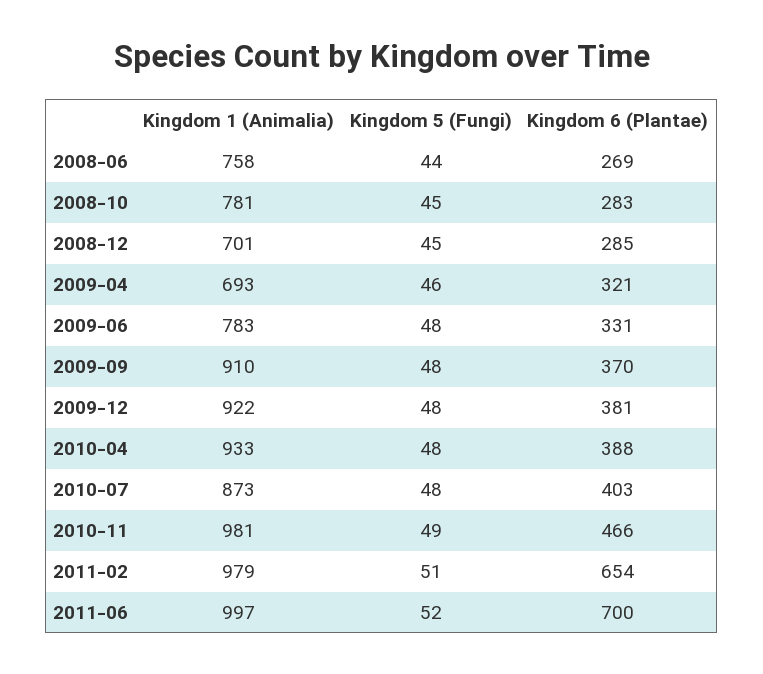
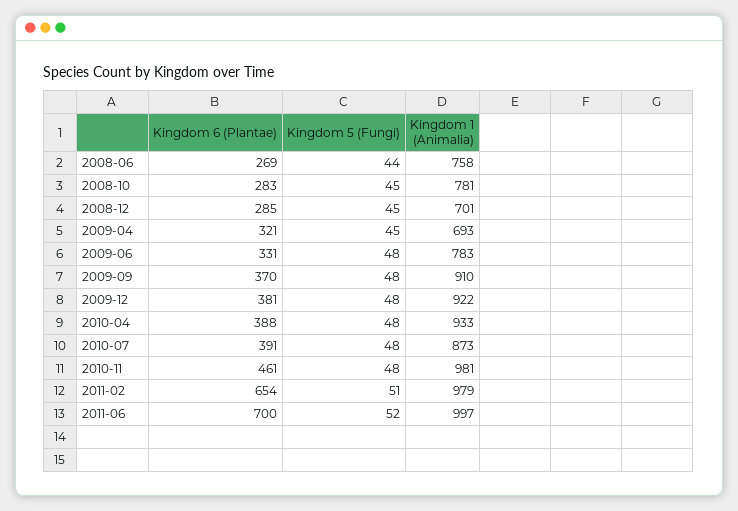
  {
    "Kingdom 1 (Animalia)": {
      "2008-06": 758,
      "2008-10": 781,
      "2008-12": 701,
      "2009-04": 693,
      "2009-06": 783,
      "2009-09": 910,
      "2009-12": 922,
      "2010-04": 933,
      "2010-07": 873,
      "2010-11": 981,
      "2011-02": 979,
      "2011-06": 997
    },
    "Kingdom 5 (Fungi)": {
      "2008-06": 44,
      "2008-10": 45,
      "2008-12": 45,
-     "2009-04": 46,
+     "2009-04": 45,
      "2009-06": 48,
      "2009-09": 48,
      "2009-12": 48,
      "2010-04": 48,
      "2010-07": 48,
-     "2010-11": 49,
+     "2010-11": 48,
      "2011-02": 51,
      "2011-06": 52
    },
    "Kingdom 6 (Plantae)": {
      "2008-06": 269,
      "2008-10": 283,
      "2008-12": 285,
      "2009-04": 321,
      "2009-06": 331,
      "2009-09": 370,
      "2009-12": 381,
      "2010-04": 388,
-     "2010-07": 403,
+     "2010-07": 391,
-     "2010-11": 466,
+     "2010-11": 461,
      "2011-02": 654,
      "2011-06": 700
    }
  }

